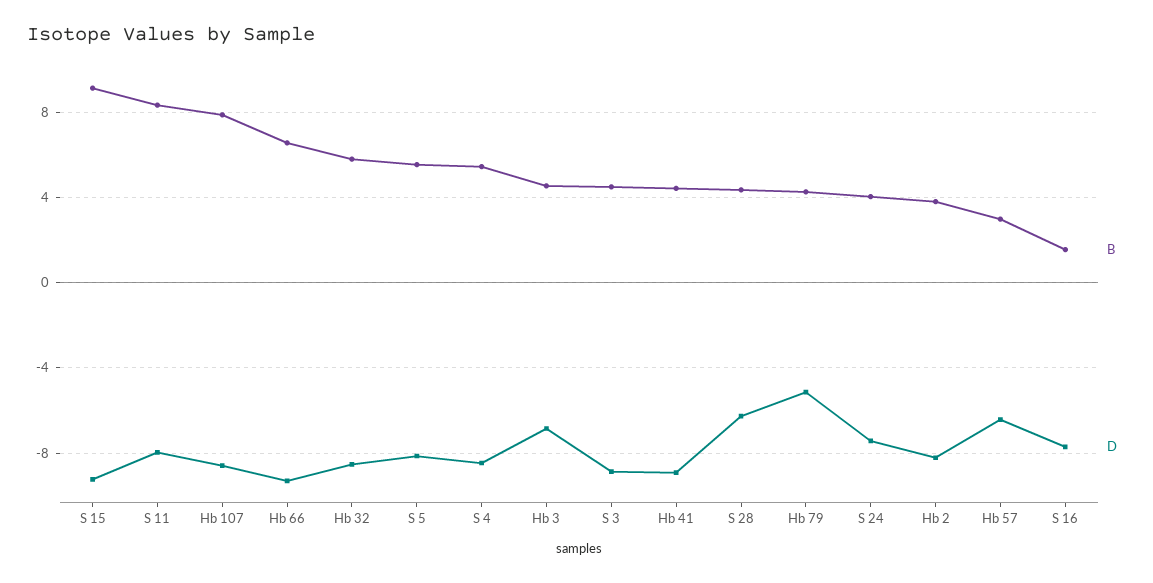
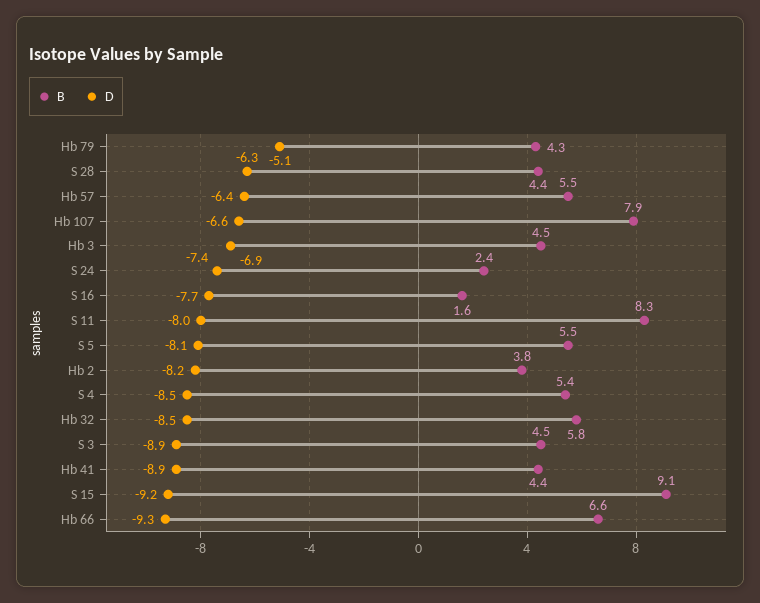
  {
    "B": {
      "S 15": 9.1,
      "S 11": 8.3,
      "Hb 107": 7.9,
      "Hb 66": 6.6,
      "Hb 32": 5.8,
      "S 5": 5.5,
      "S 4": 5.4,
      "Hb 3": 4.5,
      "S 3": 4.5,
      "Hb 41": 4.4,
      "S 28": 4.4,
      "Hb 79": 4.3,
-     "S 24": 4,
+     "S 24": 2.4,
      "Hb 2": 3.8,
-     "Hb 57": 3,
+     "Hb 57": 5.5,
      "S 16": 1.6
    },
    "D": {
      "S 15": -9.2,
      "S 11": -8,
-     "Hb 107": -8.5,
+     "Hb 107": -6.6,
      "Hb 66": -9.3,
      "Hb 32": -8.5,
      "S 5": -8.1,
      "S 4": -8.5,
      "Hb 3": -6.9,
      "S 3": -8.9,
      "Hb 41": -8.9,
      "S 28": -6.3,
      "Hb 79": -5.1,
      "S 24": -7.4,
      "Hb 2": -8.2,
      "Hb 57": -6.4,
      "S 16": -7.7
    }
  }

